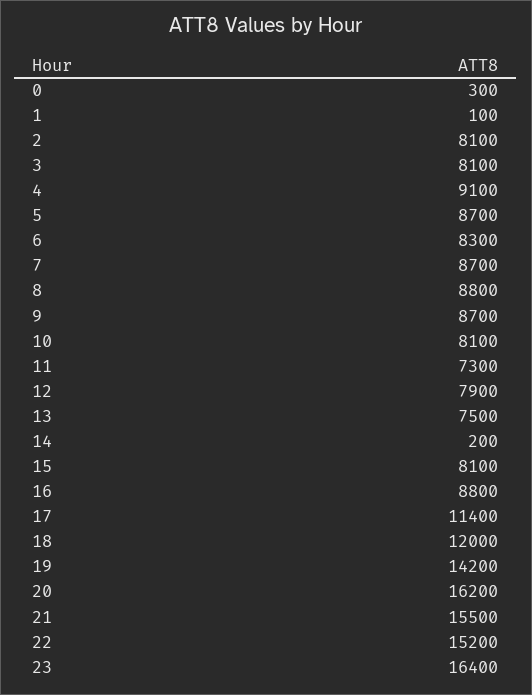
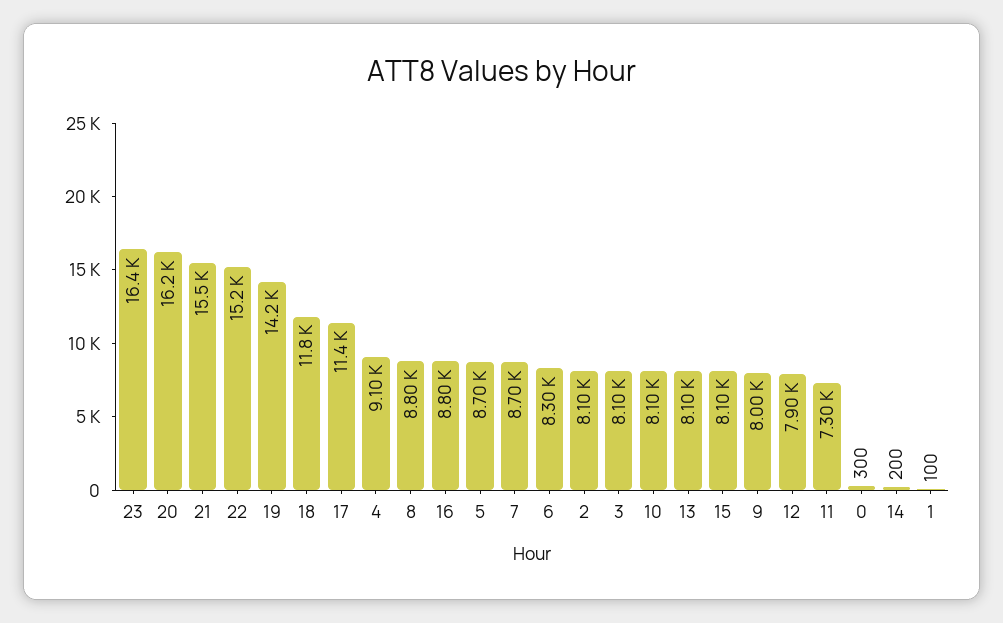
  {
    "0": 300,
    "1": 100,
    "2": 8100,
    "3": 8100,
    "4": 9100,
    "5": 8700,
    "6": 8300,
    "7": 8700,
    "8": 8800,
-   "9": 8700,
+   "9": 8000,
    "10": 8100,
    "11": 7300,
    "12": 7900,
-   "13": 7500,
+   "13": 8100,
    "14": 200,
    "15": 8100,
    "16": 8800,
    "17": 11400,
-   "18": 12000,
+   "18": 11800,
    "19": 14200,
    "20": 16200,
    "21": 15500,
    "22": 15200,
    "23": 16400
  }

